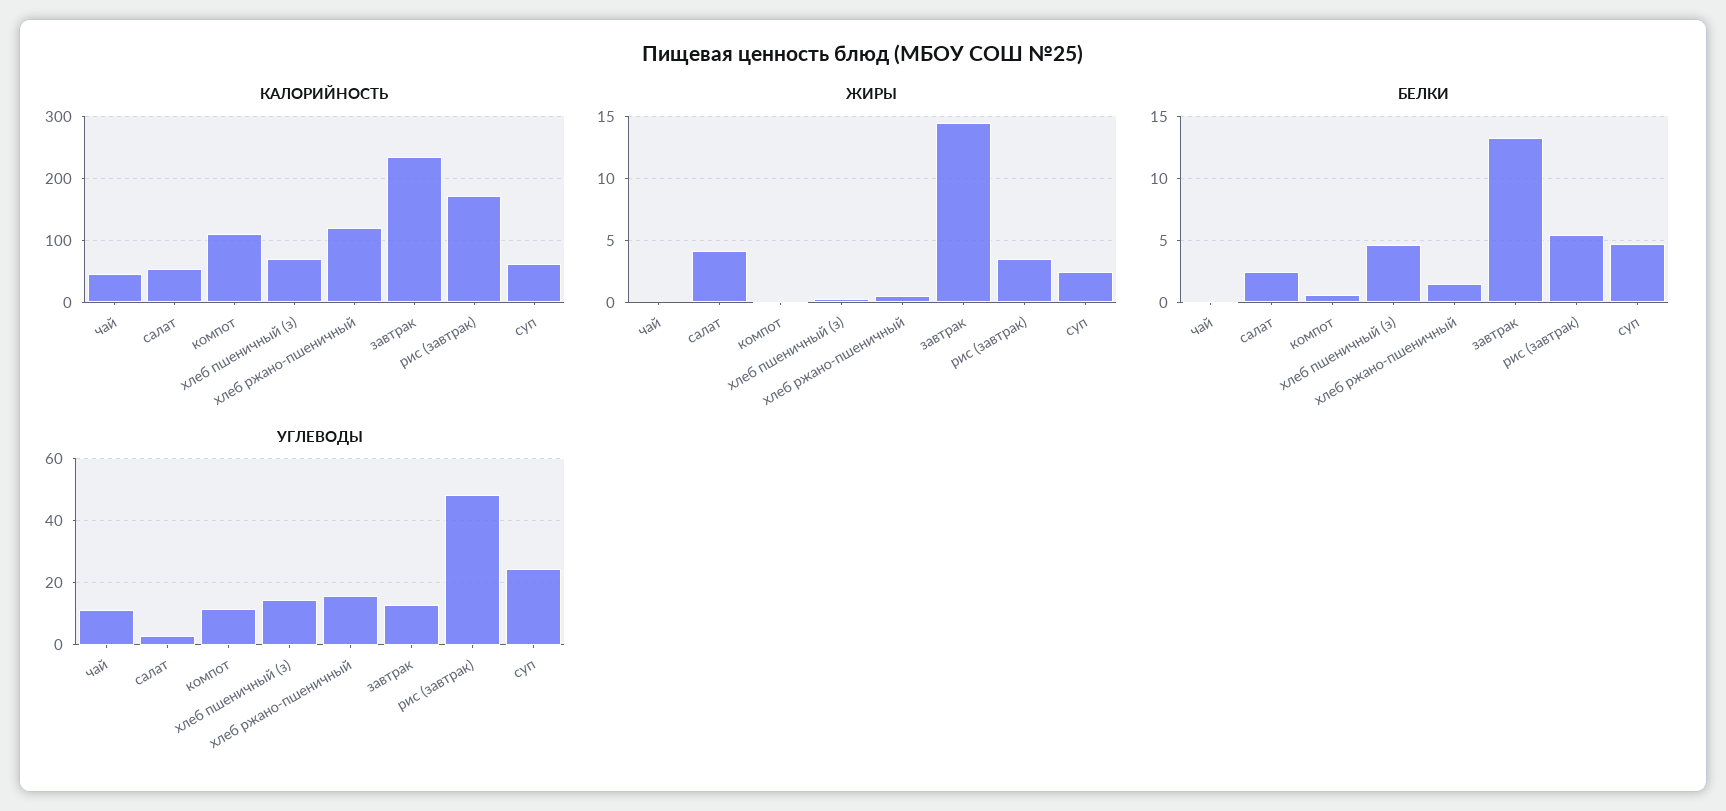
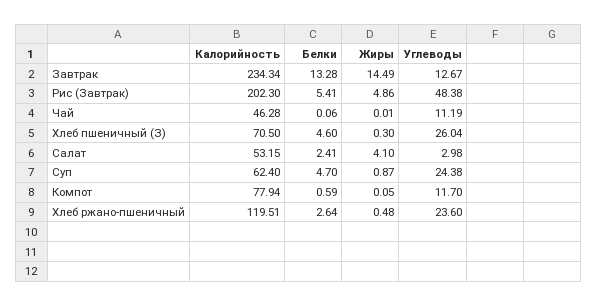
  {
    "КАЛОРИЙНОСТЬ": {
      "чай": 46.28,
      "салат": 53.15,
-     "компот": 110,
+     "компот": 77.94,
      "хлеб пшеничный (з)": 70.5,
      "хлеб ржано-пшеничный": 119.51,
      "завтрак": 234.34,
-     "рис (завтрак)": 170,
+     "рис (завтрак)": 202.3,
      "суп": 62.4
    },
    "ЖИРЫ": {
      "чай": 0.01,
      "салат": 4.1,
      "компот": 0.05,
      "хлеб пшеничный (з)": 0.3,
      "хлеб ржано-пшеничный": 0.48,
      "завтрак": 14.49,
-     "рис (завтрак)": 3.5,
+     "рис (завтрак)": 4.86,
-     "суп": 2.5
+     "суп": 0.87
    },
    "БЕЛКИ": {
      "чай": 0.06,
      "салат": 2.41,
      "компот": 0.59,
      "хлеб пшеничный (з)": 4.6,
-     "хлеб ржано-пшеничный": 1.5,
+     "хлеб ржано-пшеничный": 2.64,
      "завтрак": 13.28,
      "рис (завтрак)": 5.41,
      "суп": 4.7
    },
    "УГЛЕВОДЫ": {
      "чай": 11.19,
      "салат": 2.98,
      "компот": 11.7,
-     "хлеб пшеничный (з)": 14,
+     "хлеб пшеничный (з)": 26.04,
-     "хлеб ржано-пшеничный": 16,
+     "хлеб ржано-пшеничный": 23.6,
      "завтрак": 12.67,
      "рис (завтрак)": 48.38,
      "суп": 24.38
    }
  }

